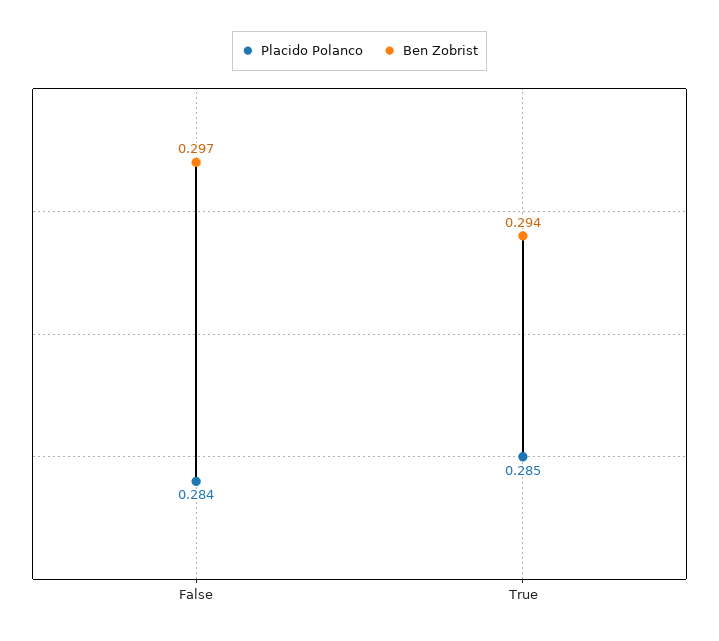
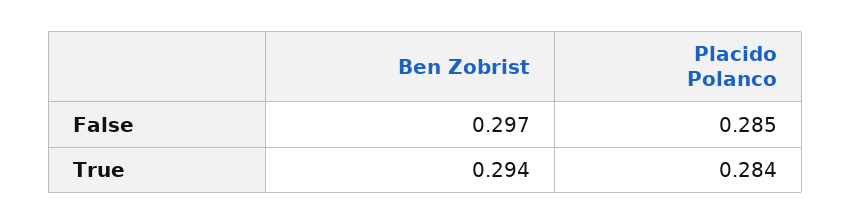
  {
    "Placido Polanco": {
-     "False": 0.284,
+     "False": 0.285,
-     "True": 0.285
+     "True": 0.284
    },
    "Ben Zobrist": {
      "False": 0.297,
      "True": 0.294
    }
  }

